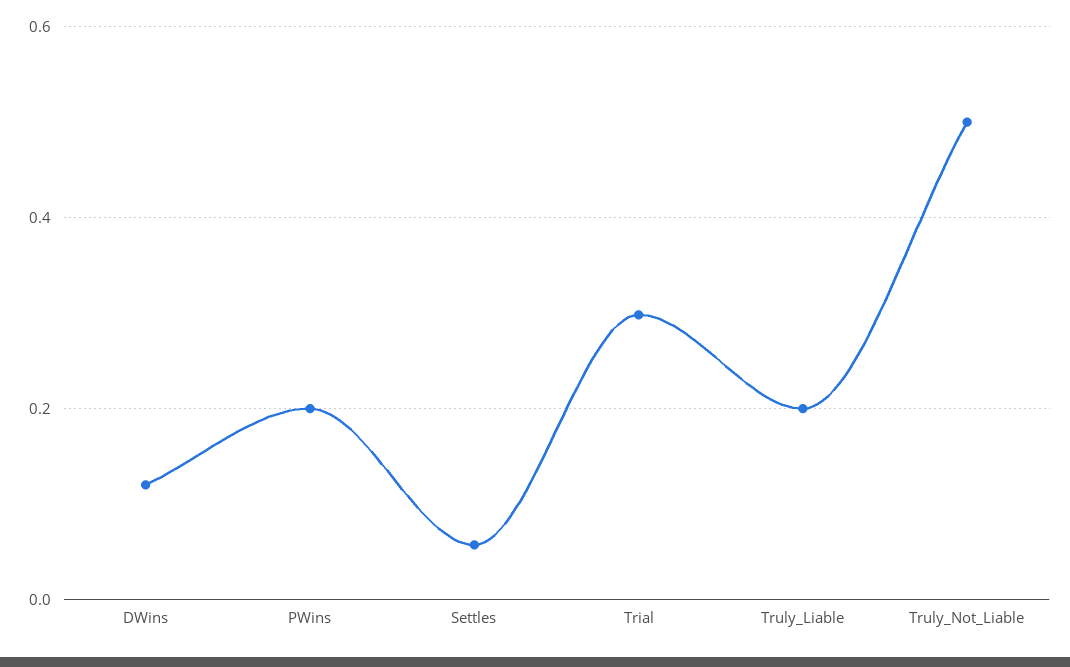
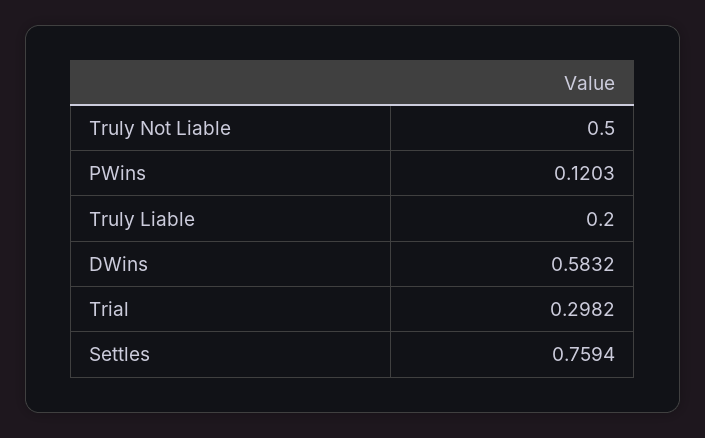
  {
-   "DWins": 0.12,
+   "DWins": 0.5832,
-   "PWins": 0.2,
+   "PWins": 0.1203,
-   "Settles": 0.06,
+   "Settles": 0.7594,
    "Trial": 0.2982,
    "Truly_Liable": 0.2,
    "Truly_Not_Liable": 0.5
  }

